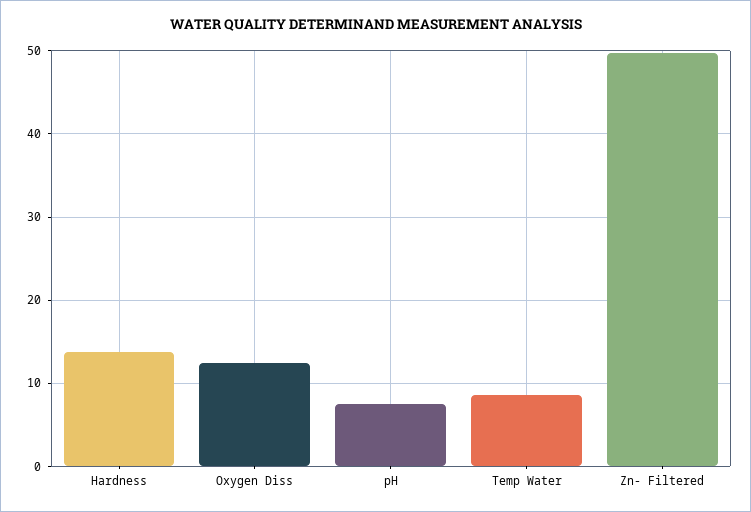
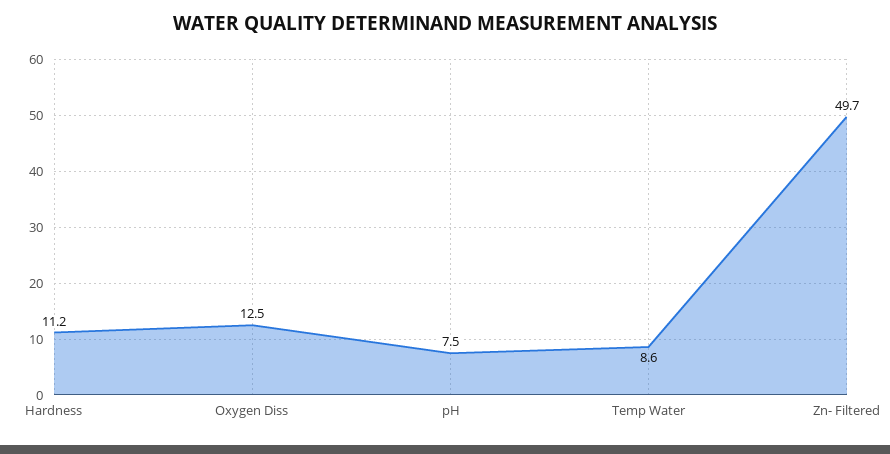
  {
-   "Hardness": 14,
+   "Hardness": 11.2,
    "Oxygen Diss": 12.5,
    "pH": 7.5,
    "Temp Water": 8.6,
    "Zn- Filtered": 49.7
  }

